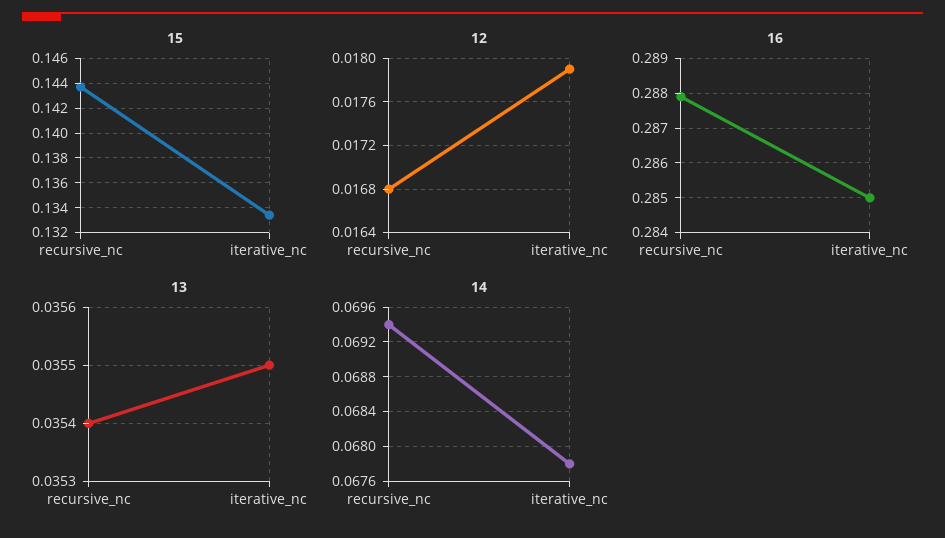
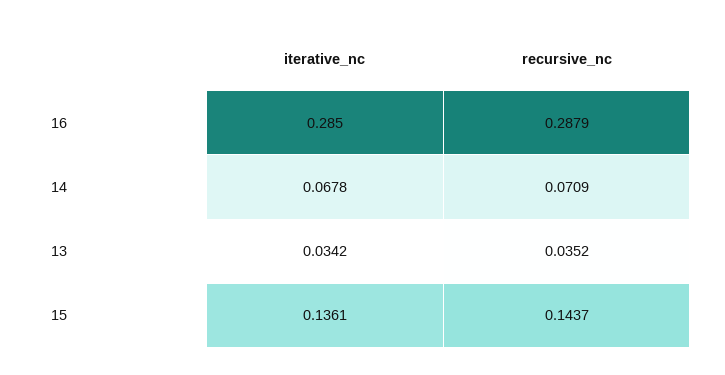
  {
    "15": {
      "recursive_nc": 0.1437,
-     "iterative_nc": 0.1335
+     "iterative_nc": 0.1361
    },
-   "12": {
-     "recursive_nc": 0.0168,
-     "iterative_nc": 0.0179
-   },
    "16": {
      "recursive_nc": 0.2879,
      "iterative_nc": 0.285
    },
    "13": {
-     "recursive_nc": 0.0354,
+     "recursive_nc": 0.0352,
-     "iterative_nc": 0.0355
+     "iterative_nc": 0.0342
    },
    "14": {
-     "recursive_nc": 0.0694,
+     "recursive_nc": 0.0709,
      "iterative_nc": 0.0678
    }
  }

